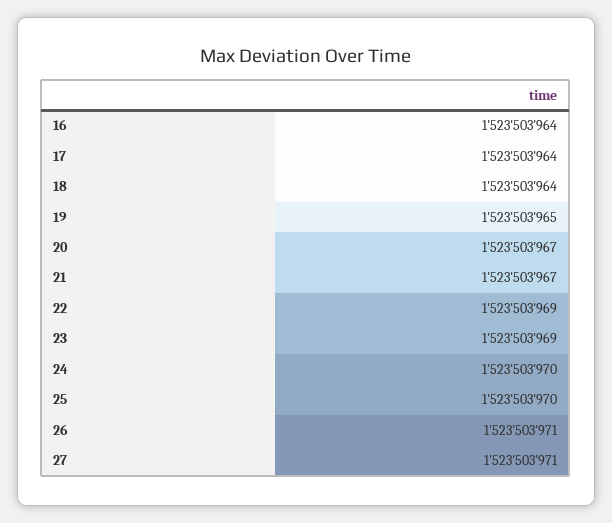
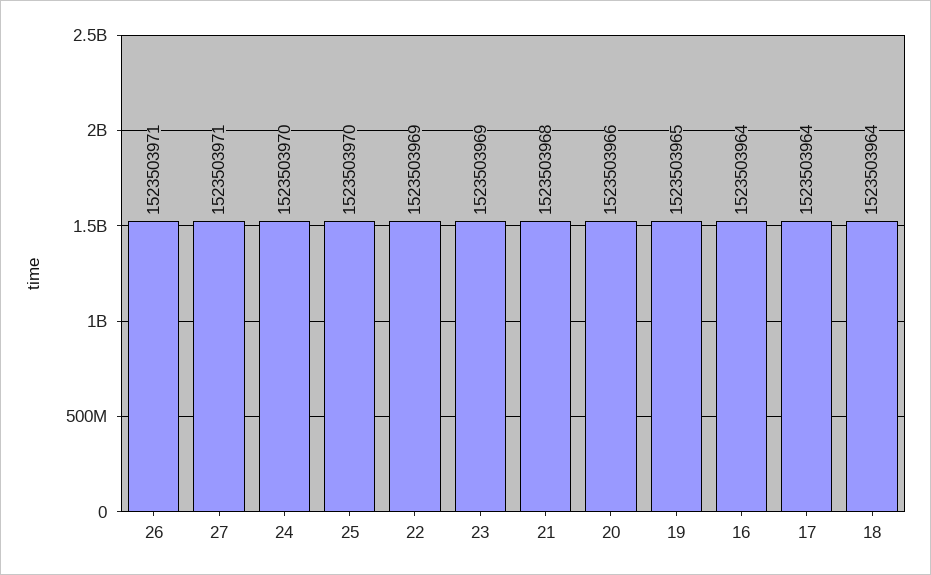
  {
    "16": 1523503964,
    "17": 1523503964,
    "18": 1523503964,
    "19": 1523503965,
-   "20": 1523503967,
+   "20": 1523503966,
-   "21": 1523503967,
+   "21": 1523503968,
    "22": 1523503969,
    "23": 1523503969,
    "24": 1523503970,
    "25": 1523503970,
    "26": 1523503971,
    "27": 1523503971
  }

